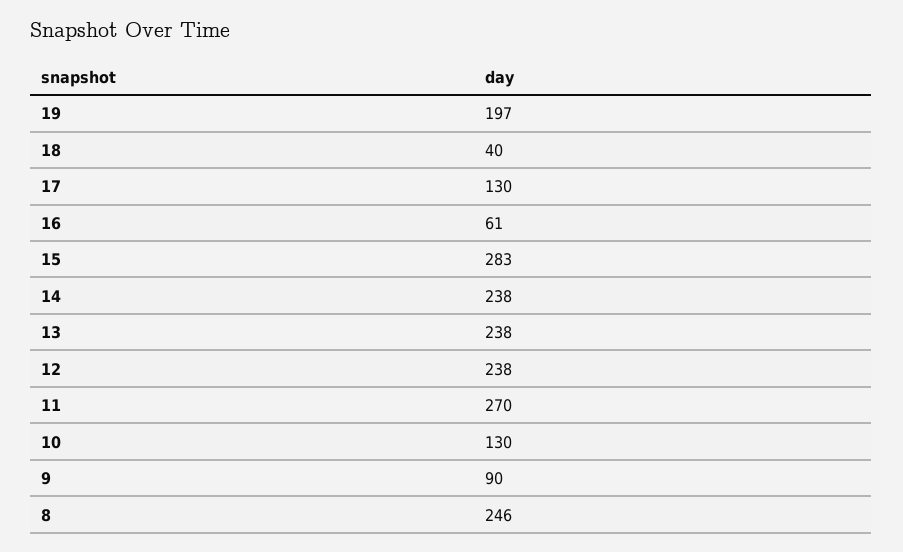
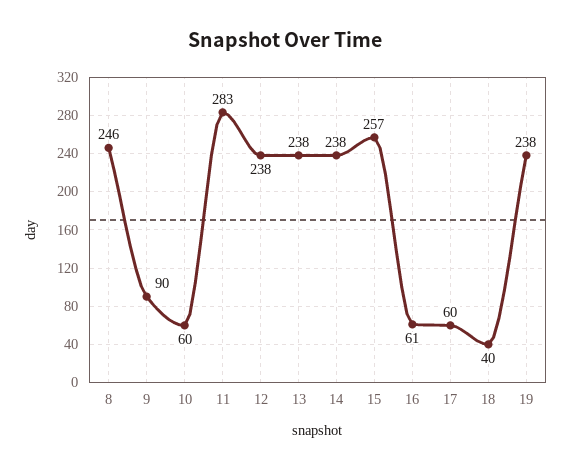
  {
-   "19": 197,
+   "19": 238,
    "18": 40,
-   "17": 130,
+   "17": 60,
    "16": 61,
-   "15": 283,
+   "15": 257,
    "14": 238,
    "13": 238,
    "12": 238,
-   "11": 270,
+   "11": 283,
-   "10": 130,
+   "10": 60,
    "9": 90,
    "8": 246
  }

